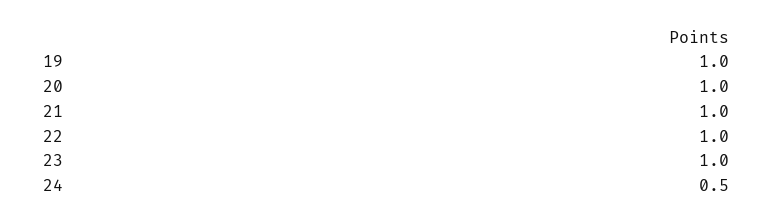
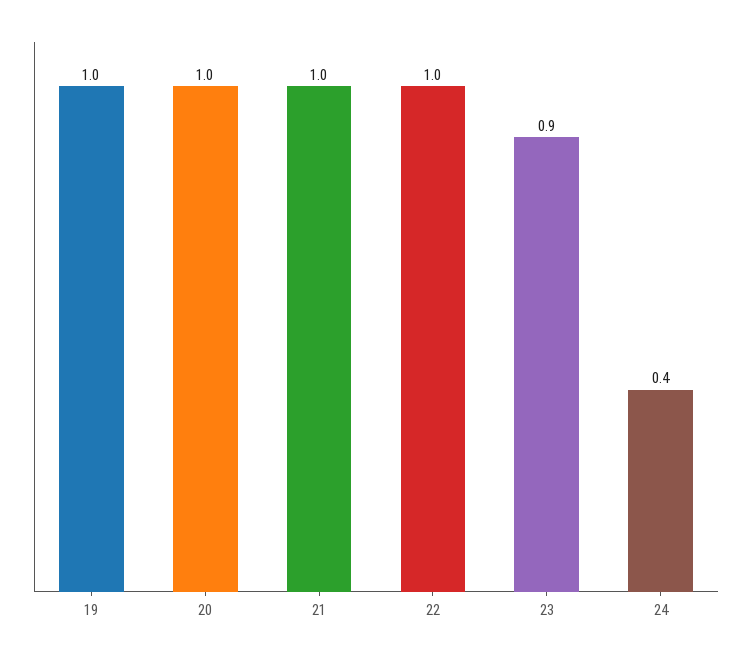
  {
    "19": 1,
    "20": 1,
    "21": 1,
    "22": 1,
-   "23": 1,
+   "23": 0.9,
-   "24": 0.5
+   "24": 0.4
  }

